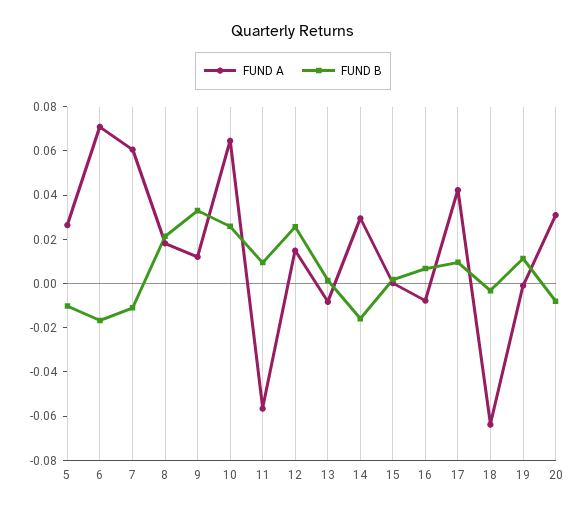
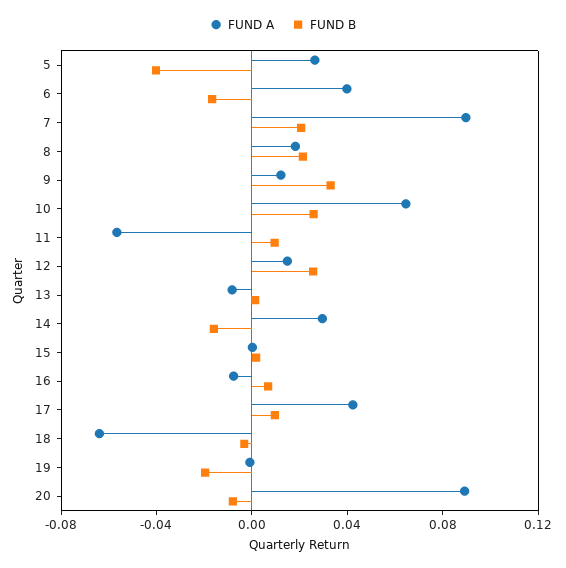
  {
    "FUND A": {
      "5": 0.025,
-     "6": 0.07,
+     "6": 0.04,
-     "7": 0.06,
+     "7": 0.09,
      "8": 0.02,
      "9": 0.01,
      "10": 0.065,
      "11": -0.055,
      "12": 0.015,
      "13": -0.01,
      "14": 0.03,
      "15": 0,
      "16": -0.01,
      "17": 0.04,
      "18": -0.065,
      "19": 0,
-     "20": 0.03
+     "20": 0.09
    },
    "FUND B": {
-     "5": -0.01,
+     "5": -0.04,
      "6": -0.015,
-     "7": -0.01,
+     "7": 0.02,
      "8": 0.02,
      "9": 0.035,
      "10": 0.025,
      "11": 0.01,
      "12": 0.025,
      "13": 0,
      "14": -0.015,
      "15": 0,
      "16": 0.005,
      "17": 0.01,
      "18": -0.005,
-     "19": 0.01,
+     "19": -0.02,
      "20": -0.01
    }
  }

